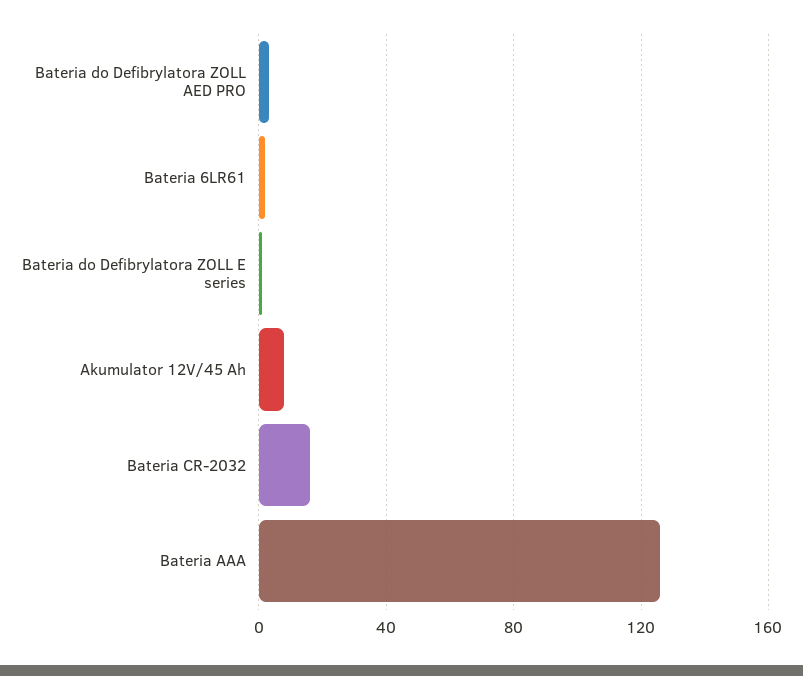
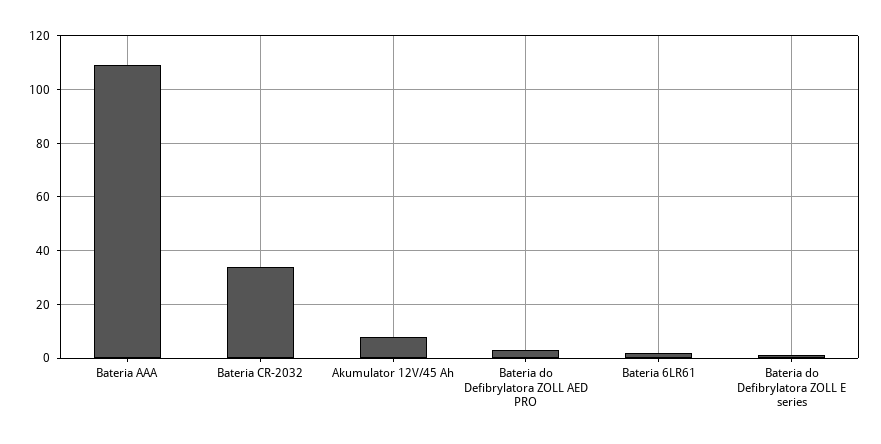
  {
    "Bateria do Defibrylatora ZOLL AED PRO": 5,
    "Bateria 6LR61": 0,
    "Bateria do Defibrylatora ZOLL E series": 0,
    "Akumulator 12V/45 Ah": 10,
-   "Bateria CR-2032": 15,
+   "Bateria CR-2032": 35,
-   "Bateria AAA": 125
+   "Bateria AAA": 110
  }

